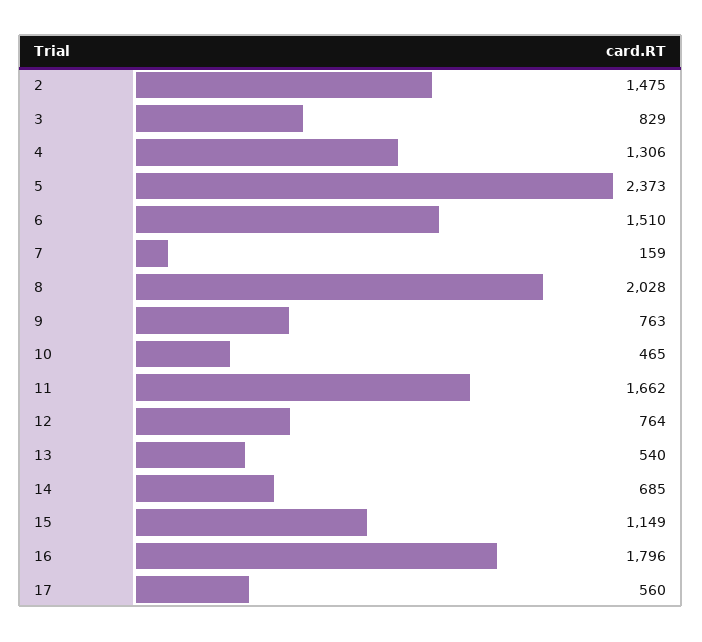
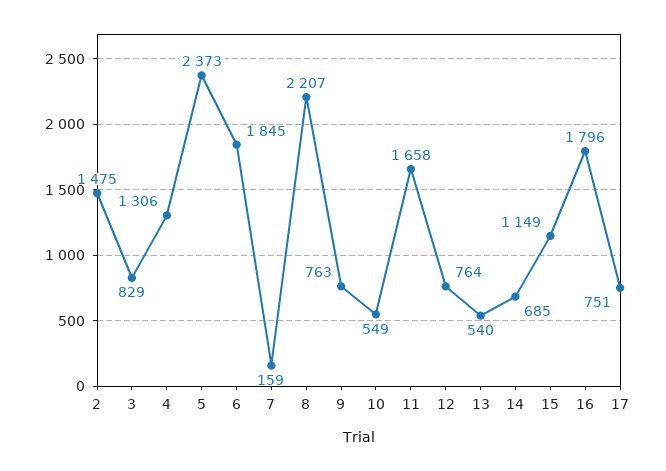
  {
    "2": 1475,
    "3": 829,
    "4": 1306,
    "5": 2373,
-   "6": 1510,
+   "6": 1845,
    "7": 159,
-   "8": 2028,
+   "8": 2207,
    "9": 763,
-   "10": 465,
+   "10": 549,
-   "11": 1662,
+   "11": 1658,
    "12": 764,
    "13": 540,
    "14": 685,
    "15": 1149,
    "16": 1796,
-   "17": 560
+   "17": 751
  }

